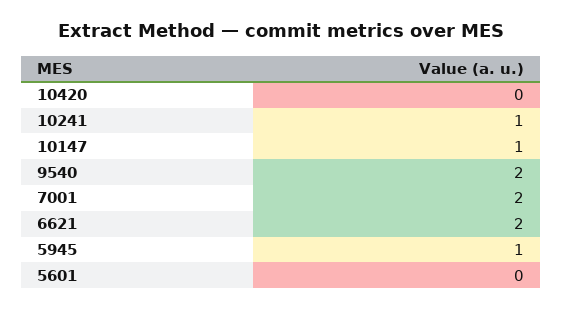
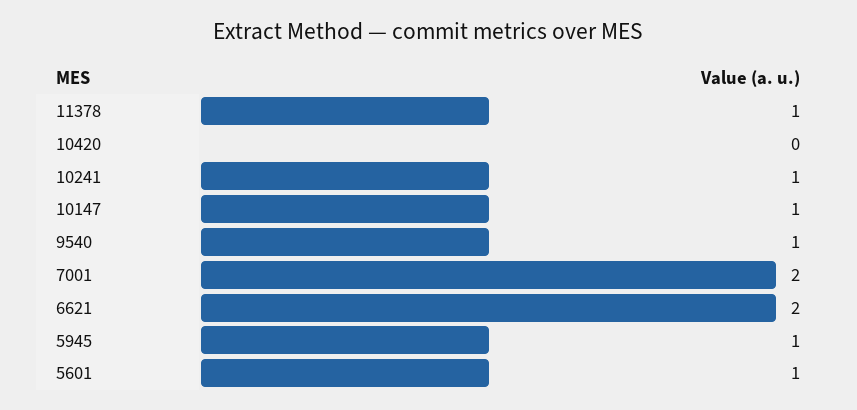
  {
    "10420": 0,
    "10241": 1,
    "10147": 1,
-   "9540": 2,
+   "9540": 1,
    "7001": 2,
    "6621": 2,
    "5945": 1,
-   "5601": 0
+   "5601": 1,
+   "11378": 1
  }

